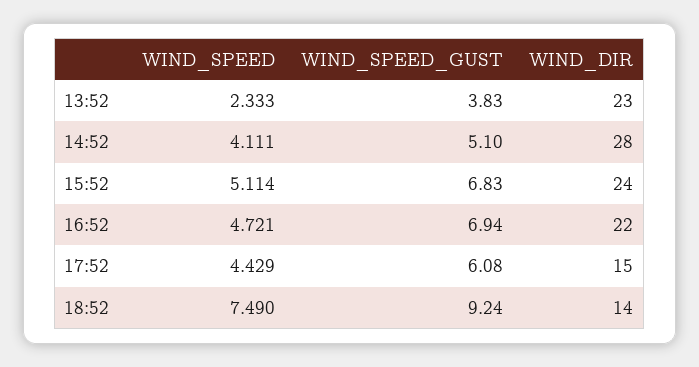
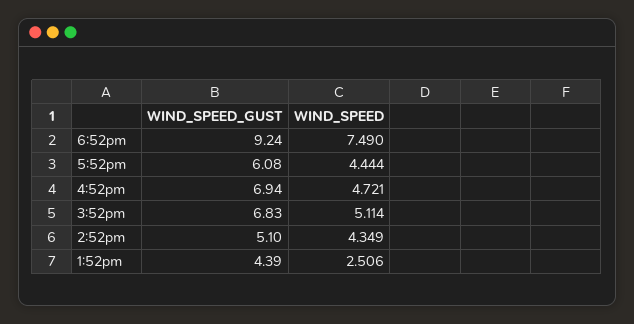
  {
    "WIND_SPEED": {
-     "13:52": 2.333,
+     "13:52": 2.506,
-     "14:52": 4.111,
+     "14:52": 4.349,
      "15:52": 5.114,
      "16:52": 4.721,
-     "17:52": 4.429,
+     "17:52": 4.444,
      "18:52": 7.49
    },
    "WIND_SPEED_GUST": {
-     "13:52": 3.83,
+     "13:52": 4.39,
      "14:52": 5.1,
      "15:52": 6.83,
      "16:52": 6.94,
      "17:52": 6.08,
      "18:52": 9.24
-   },
+   }
-   "WIND_DIR": {
-     "13:52": 23,
-     "14:52": 28,
-     "15:52": 24,
-     "16:52": 22,
-     "17:52": 15,
-     "18:52": 14
-   }
  }

